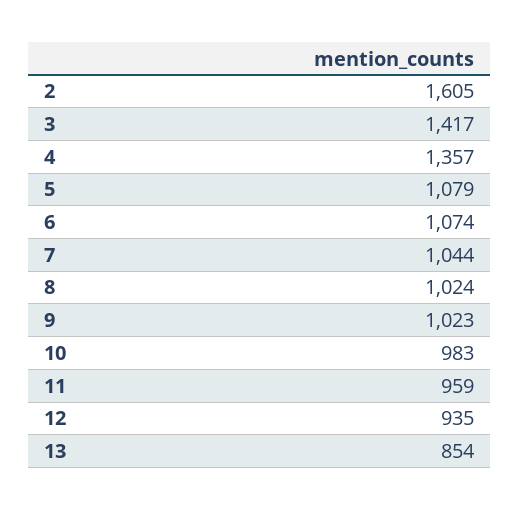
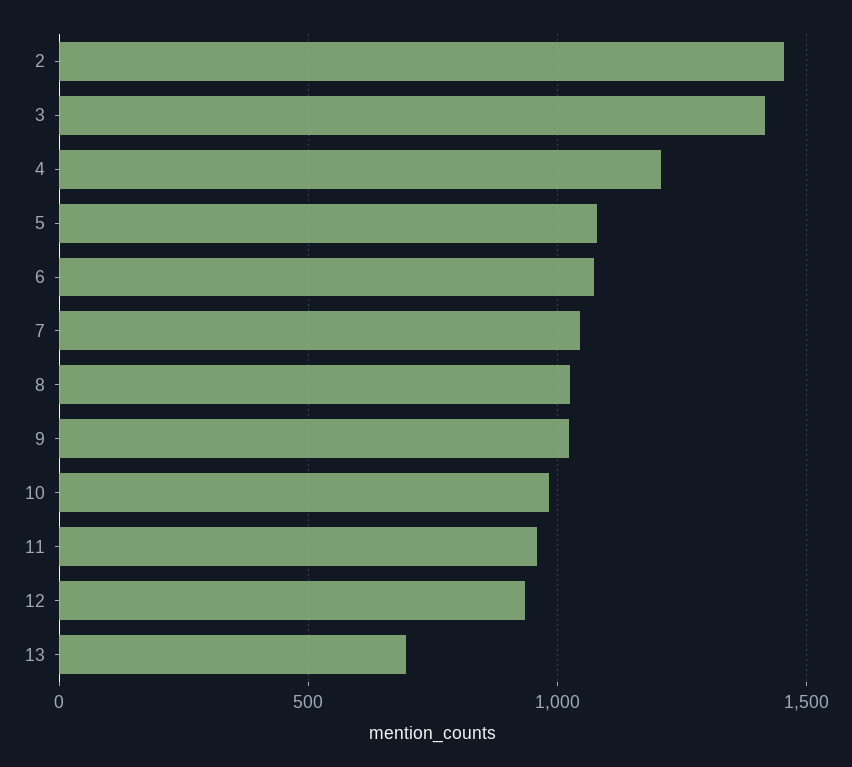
  {
-   "2": 1605,
+   "2": 1450,
    "3": 1417,
-   "4": 1357,
+   "4": 1200,
    "5": 1079,
    "6": 1074,
    "7": 1044,
    "8": 1024,
    "9": 1023,
    "10": 983,
    "11": 959,
    "12": 935,
-   "13": 854
+   "13": 700
  }

